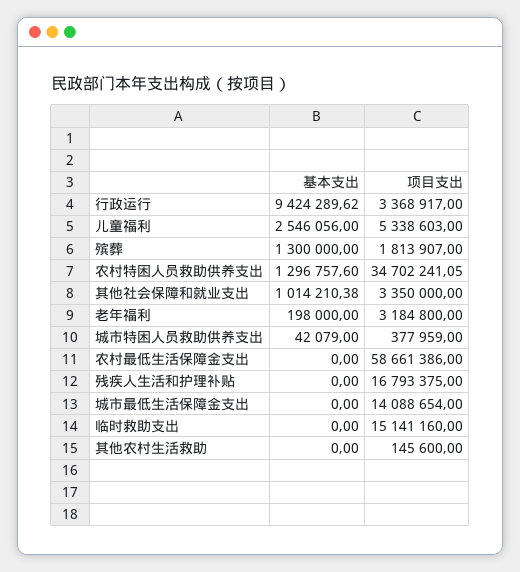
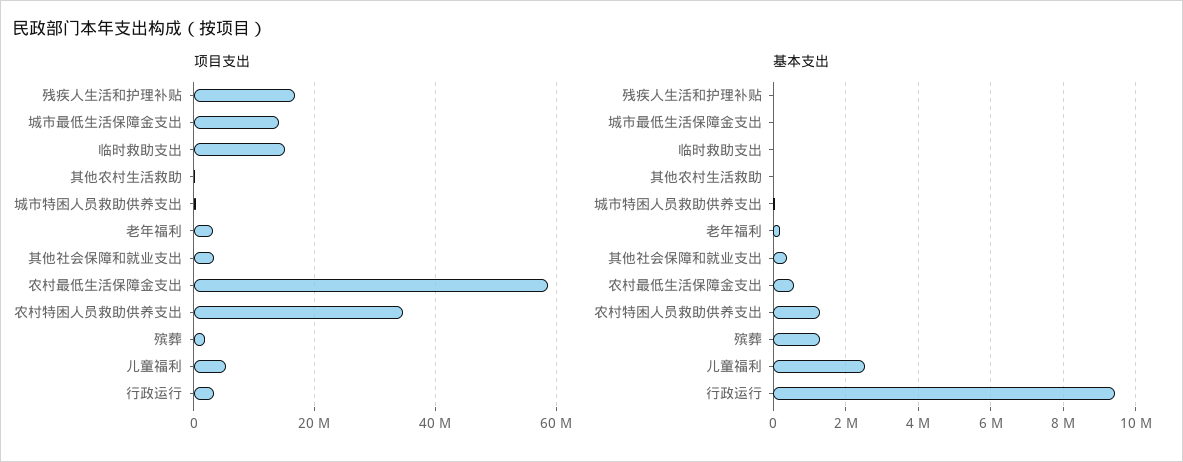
  {
    "基本支出": {
      "行政运行": 9424289.62,
      "儿童福利": 2546056,
      "殡葬": 1300000,
      "农村特困人员救助供养支出": 1296757.6,
-     "其他社会保障和就业支出": 1014210.38,
+     "其他社会保障和就业支出": 400000,
      "老年福利": 198000,
      "城市特困人员救助供养支出": 42079,
-     "农村最低生活保障金支出": 0,
+     "农村最低生活保障金支出": 600000,
      "残疾人生活和护理补贴": 0,
      "城市最低生活保障金支出": 0,
      "临时救助支出": 0,
      "其他农村生活救助": 0
    },
    "项目支出": {
      "行政运行": 3368917,
      "儿童福利": 5338603,
      "殡葬": 1813907,
      "农村特困人员救助供养支出": 34702241.05,
      "其他社会保障和就业支出": 3350000,
      "老年福利": 3184800,
      "城市特困人员救助供养支出": 377959,
      "农村最低生活保障金支出": 58661386,
      "残疾人生活和护理补贴": 16793375,
      "城市最低生活保障金支出": 14088654,
      "临时救助支出": 15141160,
      "其他农村生活救助": 145600
    }
  }

